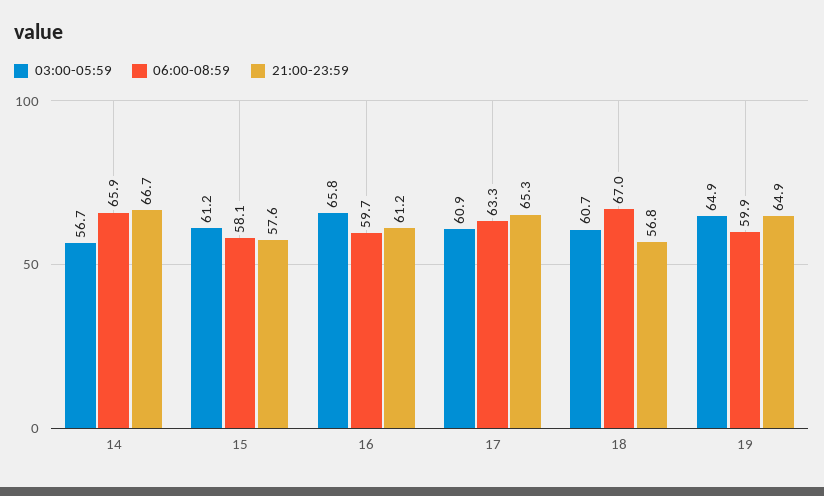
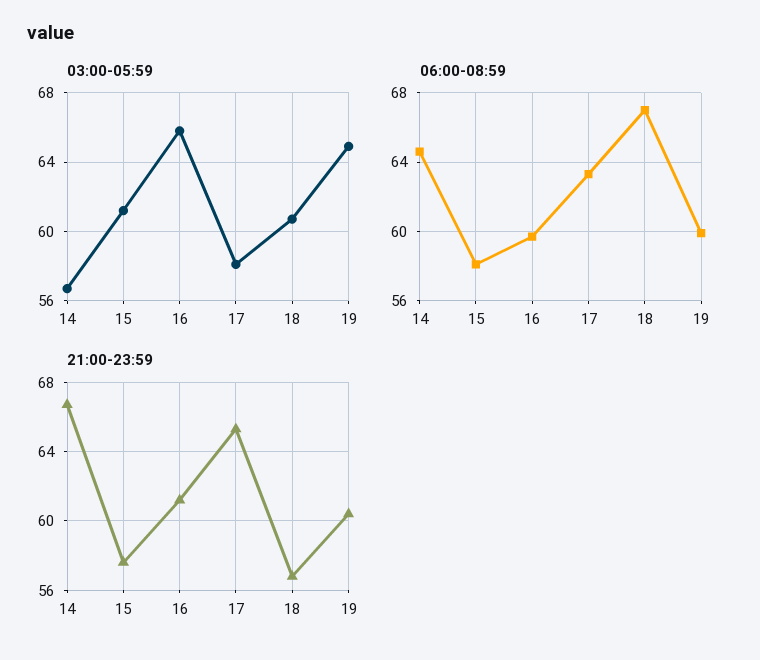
  {
    "03:00-05:59": {
      "14": 56.7,
      "15": 61.2,
      "16": 65.8,
-     "17": 60.9,
+     "17": 58,
      "18": 60.7,
      "19": 64.9
    },
    "06:00-08:59": {
-     "14": 65.9,
+     "14": 64.5,
      "15": 58.1,
      "16": 59.7,
      "17": 63.3,
      "18": 67,
      "19": 59.9
    },
    "21:00-23:59": {
      "14": 66.7,
      "15": 57.6,
      "16": 61.2,
      "17": 65.3,
      "18": 56.8,
-     "19": 64.9
+     "19": 60.5
    }
  }

